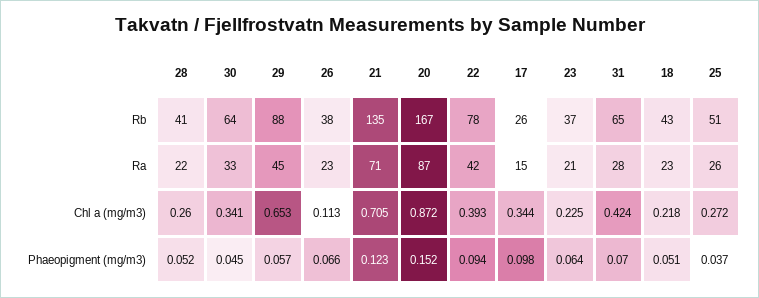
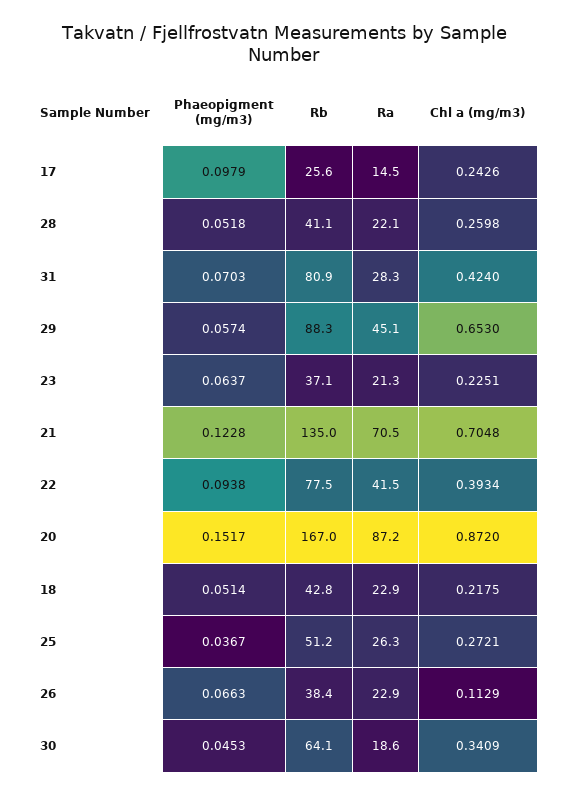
  {
    "28": {
      "Rb": 41.1,
      "Ra": 22.1,
      "Chl a (mg/m3)": 0.2598,
      "Phaeopigment (mg/m3)": 0.0518
    },
    "30": {
      "Rb": 64.1,
-     "Ra": 33,
+     "Ra": 18.6,
      "Chl a (mg/m3)": 0.3409,
      "Phaeopigment (mg/m3)": 0.0453
    },
    "29": {
      "Rb": 88.3,
      "Ra": 45.1,
      "Chl a (mg/m3)": 0.653,
      "Phaeopigment (mg/m3)": 0.0574
    },
    "26": {
      "Rb": 38.4,
      "Ra": 22.9,
      "Chl a (mg/m3)": 0.1129,
      "Phaeopigment (mg/m3)": 0.0663
    },
    "21": {
      "Rb": 135,
      "Ra": 70.5,
      "Chl a (mg/m3)": 0.7048,
      "Phaeopigment (mg/m3)": 0.1228
    },
    "20": {
      "Rb": 167,
      "Ra": 87.2,
      "Chl a (mg/m3)": 0.872,
      "Phaeopigment (mg/m3)": 0.1517
    },
    "22": {
      "Rb": 77.5,
      "Ra": 41.5,
      "Chl a (mg/m3)": 0.3934,
      "Phaeopigment (mg/m3)": 0.0938
    },
    "17": {
      "Rb": 25.6,
      "Ra": 14.5,
-     "Chl a (mg/m3)": 0.344,
+     "Chl a (mg/m3)": 0.2426,
      "Phaeopigment (mg/m3)": 0.0979
    },
    "23": {
      "Rb": 37.1,
      "Ra": 21.3,
      "Chl a (mg/m3)": 0.2251,
      "Phaeopigment (mg/m3)": 0.0637
    },
    "31": {
-     "Rb": 65,
+     "Rb": 80.9,
      "Ra": 28.3,
      "Chl a (mg/m3)": 0.424,
      "Phaeopigment (mg/m3)": 0.0703
    },
    "18": {
      "Rb": 42.8,
      "Ra": 22.9,
      "Chl a (mg/m3)": 0.2175,
      "Phaeopigment (mg/m3)": 0.0514
    },
    "25": {
      "Rb": 51.2,
      "Ra": 26.3,
      "Chl a (mg/m3)": 0.2721,
      "Phaeopigment (mg/m3)": 0.0367
    }
  }

